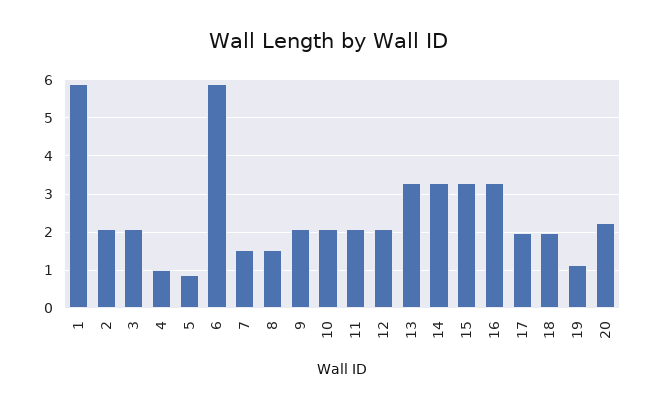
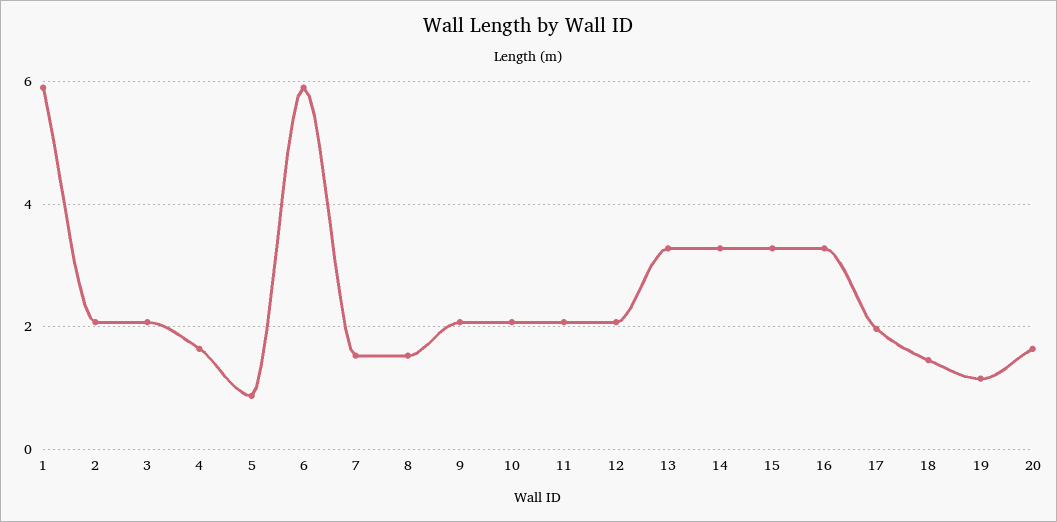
  {
    "1": 5.8,
    "2": 2,
    "3": 2,
-   "4": 1,
+   "4": 1.6,
    "5": 0.8,
    "6": 5.8,
    "7": 1.6,
    "8": 1.6,
    "9": 2,
    "10": 2,
    "11": 2,
    "12": 2,
    "13": 3.2,
    "14": 3.2,
    "15": 3.2,
    "16": 3.2,
    "17": 2,
-   "18": 2,
+   "18": 1.4,
    "19": 1.2,
-   "20": 2.2
+   "20": 1.6
  }

